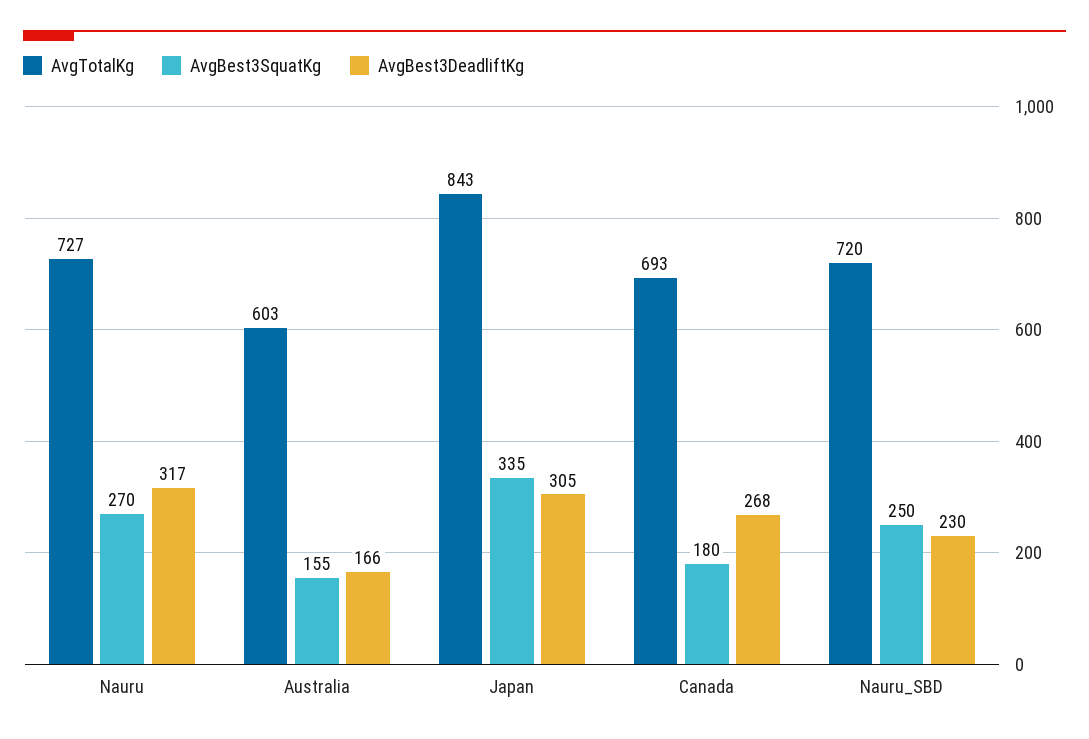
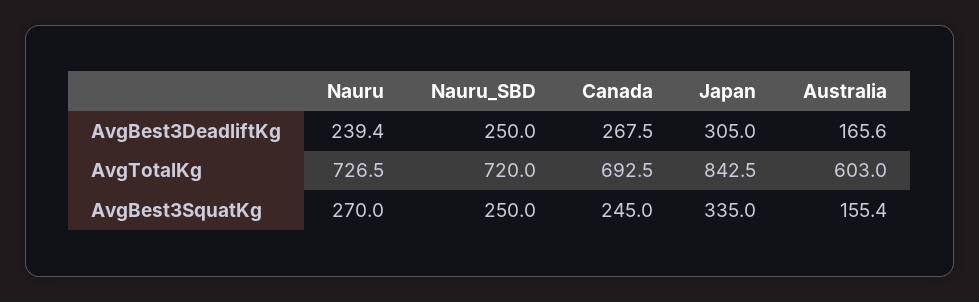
  {
    "AvgTotalKg": {
      "Nauru": 726.5,
      "Australia": 603,
      "Japan": 842.5,
      "Canada": 692.5,
      "Nauru_SBD": 720
    },
    "AvgBest3SquatKg": {
      "Nauru": 270,
      "Australia": 155.4,
      "Japan": 335,
-     "Canada": 180,
+     "Canada": 245,
      "Nauru_SBD": 250
    },
    "AvgBest3DeadliftKg": {
-     "Nauru": 317,
+     "Nauru": 239.4,
      "Australia": 165.6,
      "Japan": 305,
      "Canada": 267.5,
-     "Nauru_SBD": 230
+     "Nauru_SBD": 250
    }
  }

